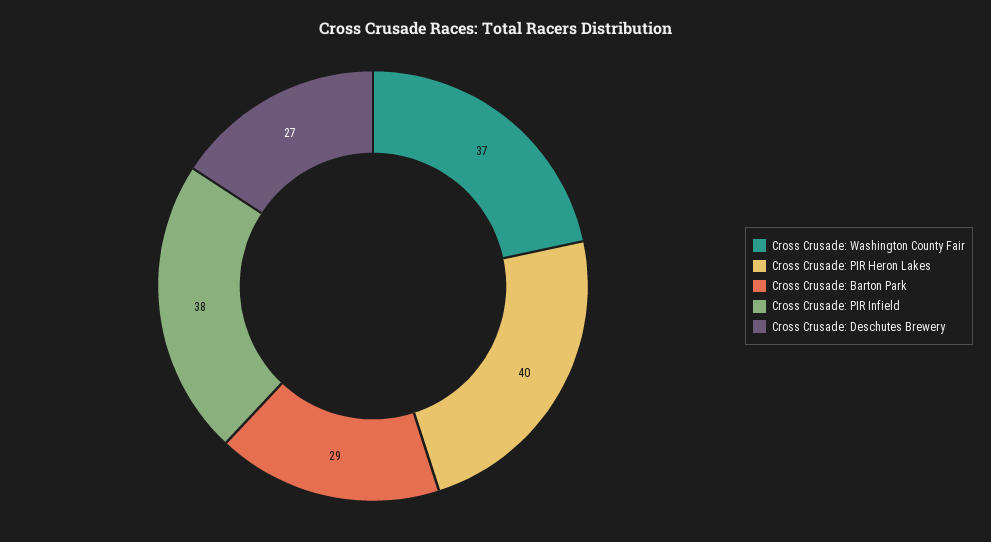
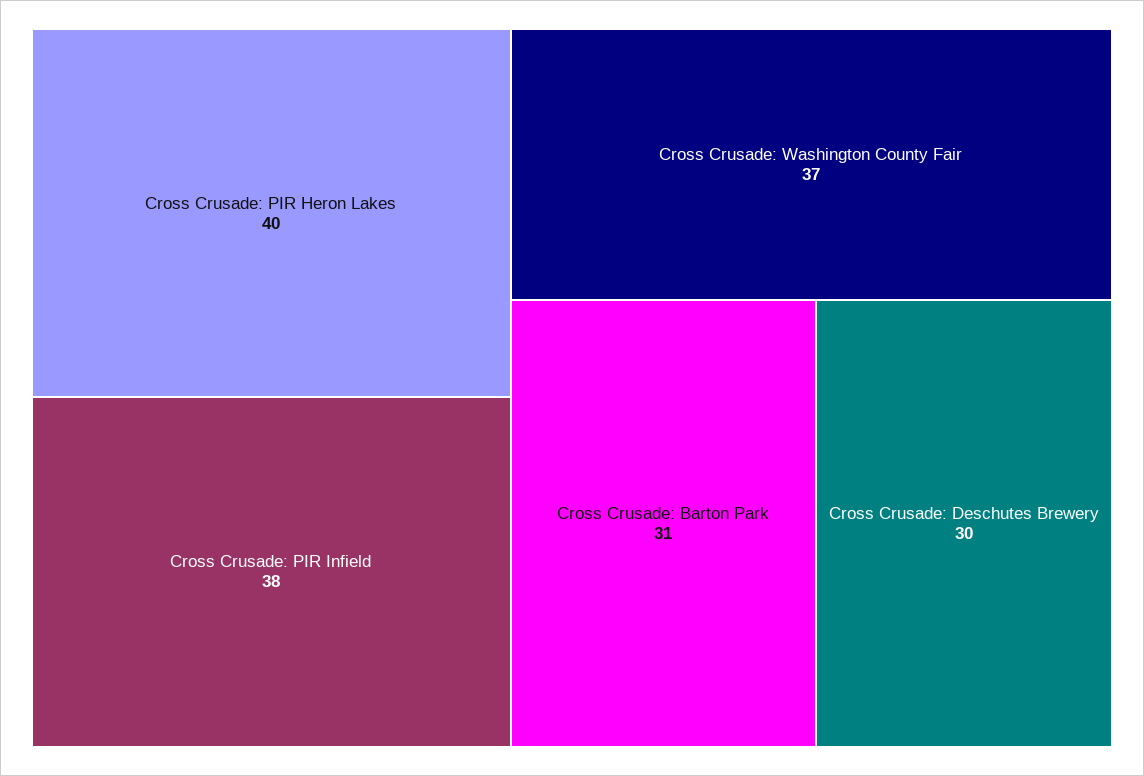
  {
    "Cross Crusade: Washington County Fair": 37,
    "Cross Crusade: PIR Heron Lakes": 40,
-   "Cross Crusade: Barton Park": 29,
+   "Cross Crusade: Barton Park": 31,
    "Cross Crusade: PIR Infield": 38,
-   "Cross Crusade: Deschutes Brewery": 27
+   "Cross Crusade: Deschutes Brewery": 30
  }

